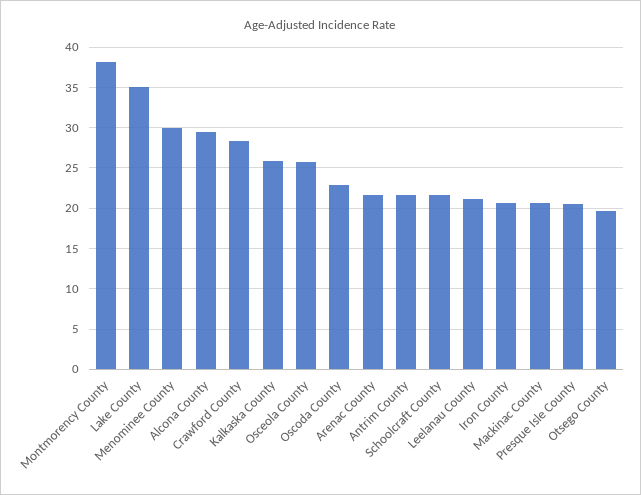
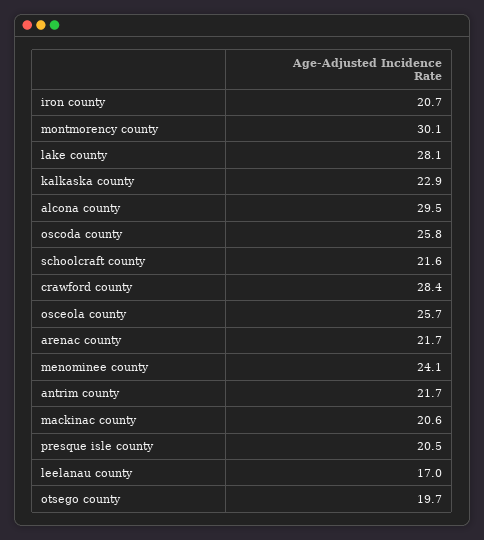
  {
-   "Montmorency County": 38,
+   "Montmorency County": 30.1,
-   "Lake County": 35,
+   "Lake County": 28.1,
-   "Menominee County": 30,
+   "Menominee County": 24.1,
    "Alcona County": 29.5,
    "Crawford County": 28.4,
-   "Kalkaska County": 26,
+   "Kalkaska County": 22.9,
    "Osceola County": 25.7,
-   "Oscoda County": 23,
+   "Oscoda County": 25.8,
    "Arenac County": 21.7,
    "Antrim County": 21.7,
    "Schoolcraft County": 21.6,
-   "Leelanau County": 21,
+   "Leelanau County": 17,
    "Iron County": 20.7,
    "Mackinac County": 20.6,
    "Presque Isle County": 20.5,
    "Otsego County": 19.7
  }

